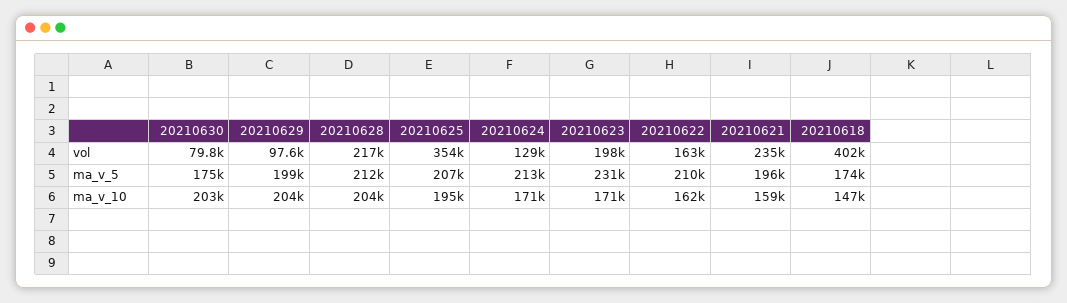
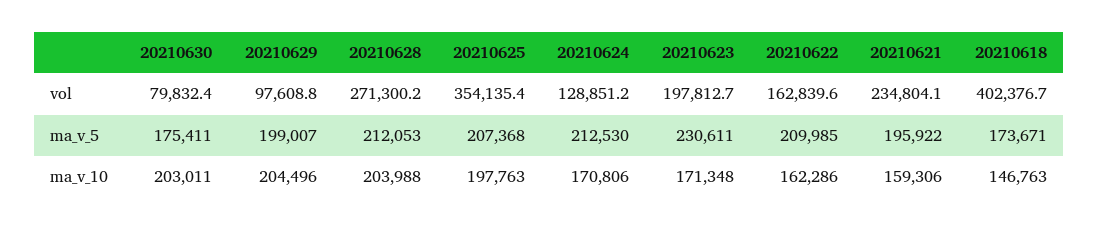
  {
    "20210630": {
      "vol": 79832.4,
      "ma_v_5": 175411,
      "ma_v_10": 203011
    },
    "20210629": {
      "vol": 97608.8,
      "ma_v_5": 199007,
      "ma_v_10": 204496
    },
    "20210628": {
-     "vol": 217000,
+     "vol": 271300.2,
      "ma_v_5": 212053,
      "ma_v_10": 203988
    },
    "20210625": {
      "vol": 354135.4,
      "ma_v_5": 207368,
-     "ma_v_10": 195000
+     "ma_v_10": 197763
    },
    "20210624": {
      "vol": 128851.2,
      "ma_v_5": 212530,
      "ma_v_10": 170806
    },
    "20210623": {
      "vol": 197812.7,
      "ma_v_5": 230611,
      "ma_v_10": 171348
    },
    "20210622": {
      "vol": 162839.6,
      "ma_v_5": 209985,
      "ma_v_10": 162286
    },
    "20210621": {
      "vol": 234804.1,
      "ma_v_5": 195922,
      "ma_v_10": 159306
    },
    "20210618": {
      "vol": 402376.7,
      "ma_v_5": 173671,
      "ma_v_10": 146763
    }
  }

